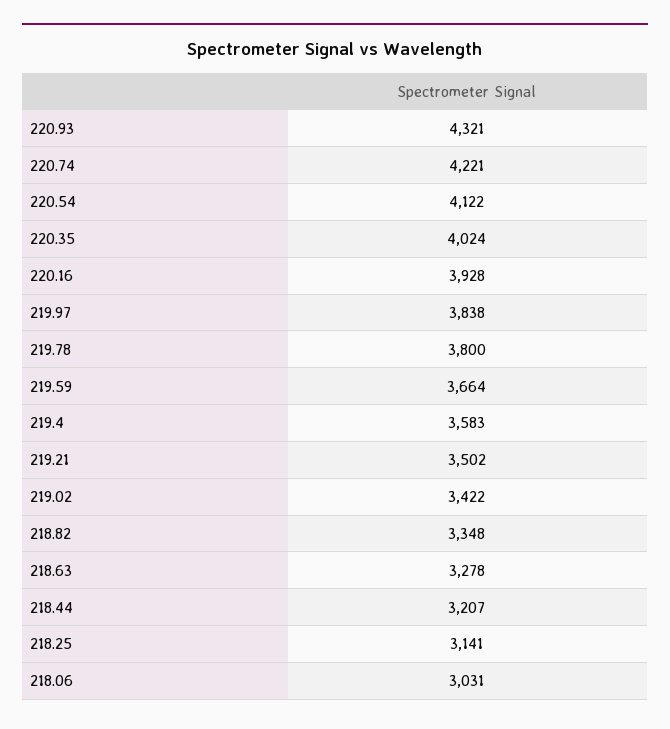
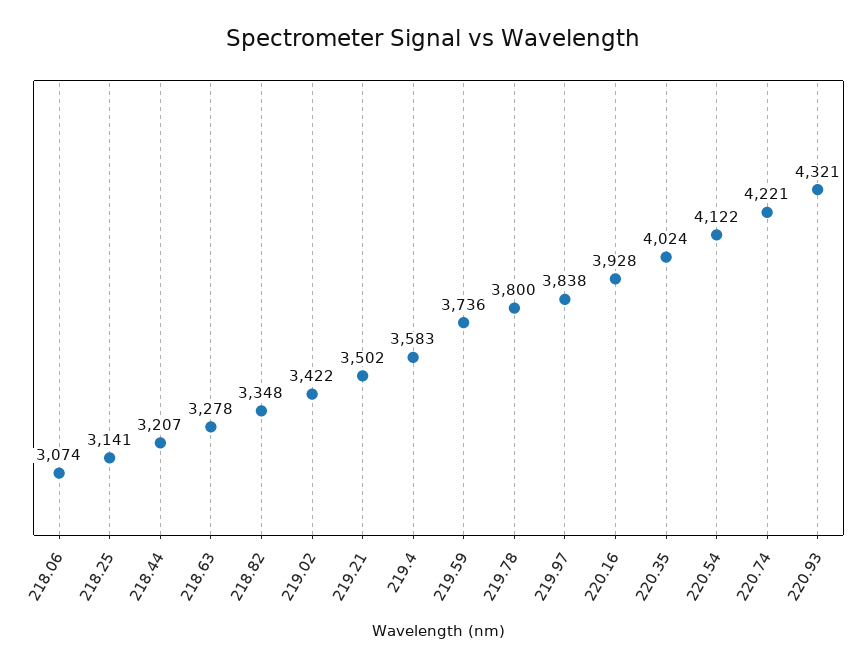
  {
    "220.93": 4321,
    "220.74": 4221,
    "220.54": 4122,
    "220.35": 4024,
    "220.16": 3928,
    "219.97": 3838,
    "219.78": 3800,
-   "219.59": 3664,
+   "219.59": 3736,
    "219.4": 3583,
    "219.21": 3502,
    "219.02": 3422,
    "218.82": 3348,
    "218.63": 3278,
    "218.44": 3207,
    "218.25": 3141,
-   "218.06": 3031
+   "218.06": 3074
  }

